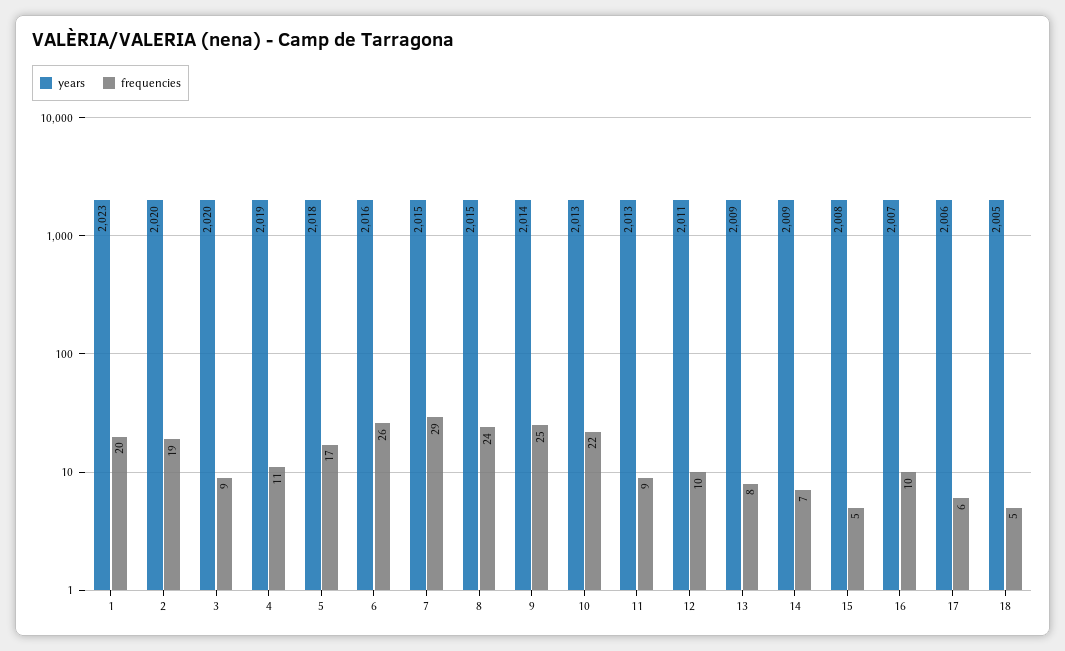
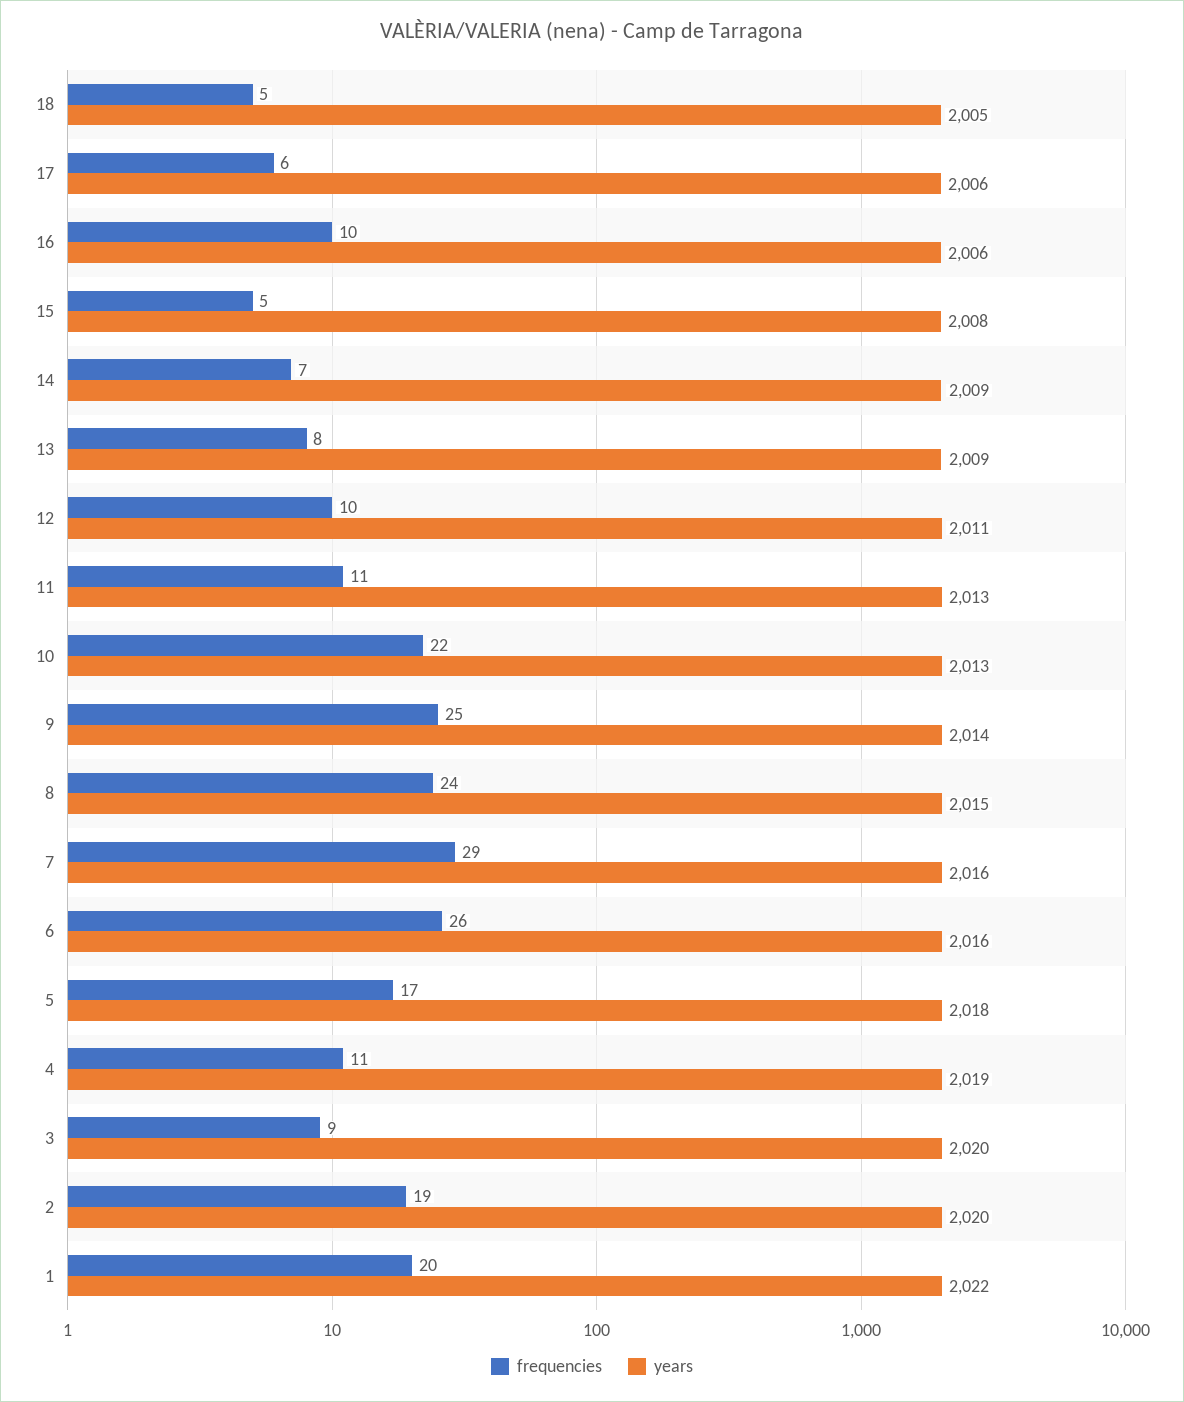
  {
    "years": {
-     "1": 2023,
+     "1": 2022,
      "2": 2020,
      "3": 2020,
      "4": 2019,
      "5": 2018,
      "6": 2016,
-     "7": 2015,
+     "7": 2016,
      "8": 2015,
      "9": 2014,
      "10": 2013,
      "11": 2013,
      "12": 2011,
      "13": 2009,
      "14": 2009,
      "15": 2008,
-     "16": 2007,
+     "16": 2006,
      "17": 2006,
      "18": 2005
    },
    "frequencies": {
      "1": 20,
      "2": 19,
      "3": 9,
      "4": 11,
      "5": 17,
      "6": 26,
      "7": 29,
      "8": 24,
      "9": 25,
      "10": 22,
-     "11": 9,
+     "11": 11,
      "12": 10,
      "13": 8,
      "14": 7,
      "15": 5,
      "16": 10,
      "17": 6,
      "18": 5
    }
  }

